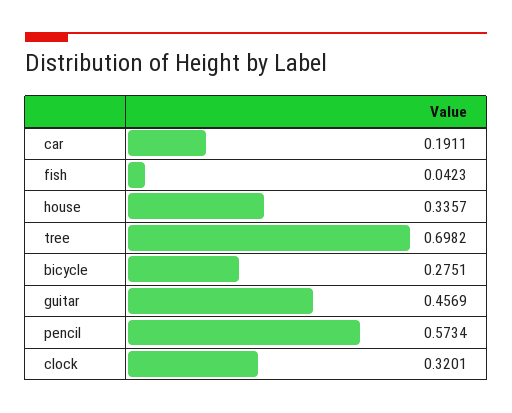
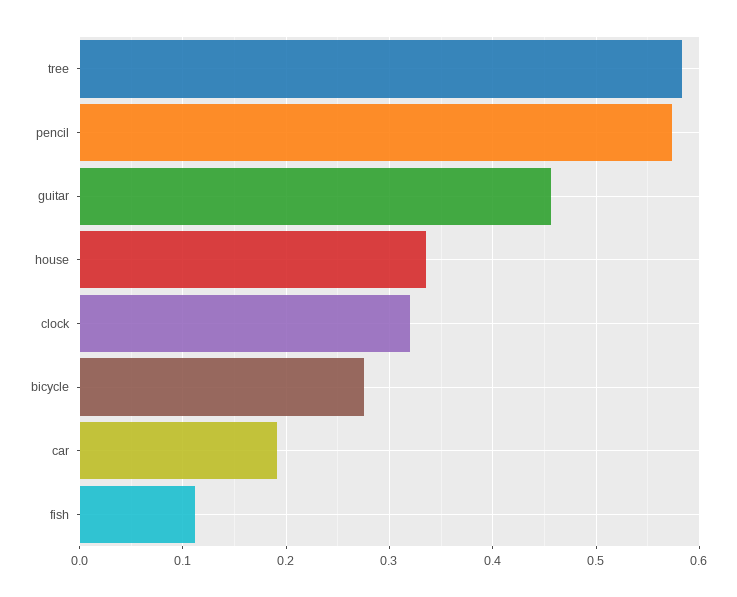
  {
    "car": 0.1911,
-   "fish": 0.0423,
+   "fish": 0.11,
    "house": 0.3357,
-   "tree": 0.6982,
+   "tree": 0.58,
    "bicycle": 0.2751,
    "guitar": 0.4569,
    "pencil": 0.5734,
    "clock": 0.3201
  }

